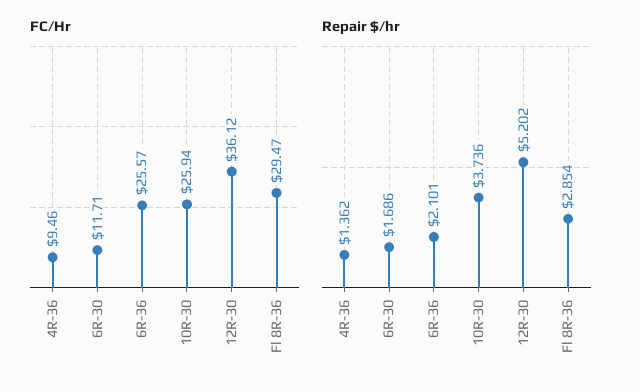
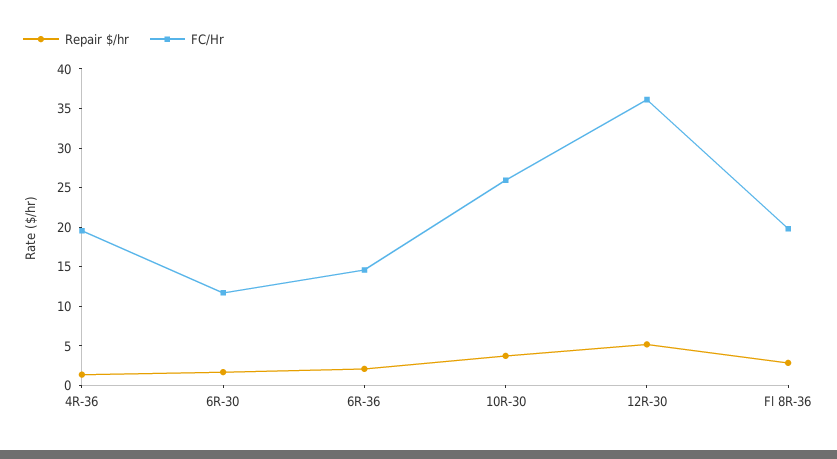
  {
    "FC/Hr": {
-     "4R-36": 9.46,
+     "4R-36": 20,
      "6R-30": 11.71,
-     "6R-36": 25.57,
+     "6R-36": 15,
      "10R-30": 25.94,
      "12R-30": 36.12,
-     "Fl 8R-36": 29.47
+     "Fl 8R-36": 20
    },
    "Repair $/hr": {
      "4R-36": 1.362,
      "6R-30": 1.686,
      "6R-36": 2.101,
      "10R-30": 3.736,
      "12R-30": 5.202,
      "Fl 8R-36": 2.854
    }
  }

